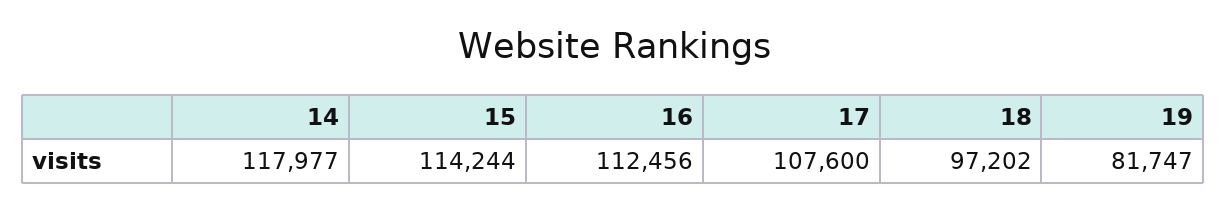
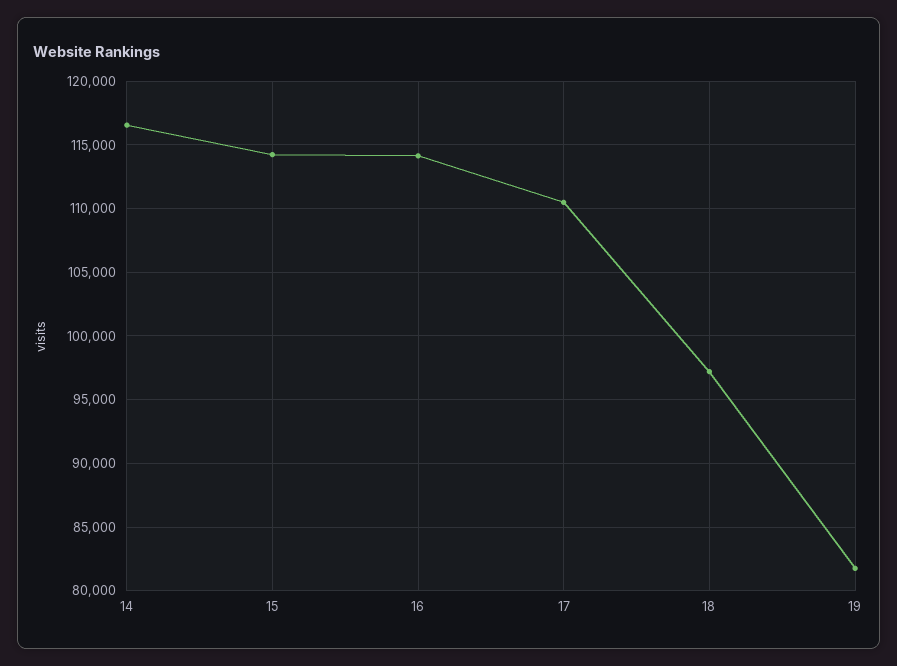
  {
-   "14": 117977,
+   "14": 116500,
    "15": 114244,
-   "16": 112456,
+   "16": 114000,
-   "17": 107600,
+   "17": 110500,
    "18": 97202,
    "19": 81747
  }

